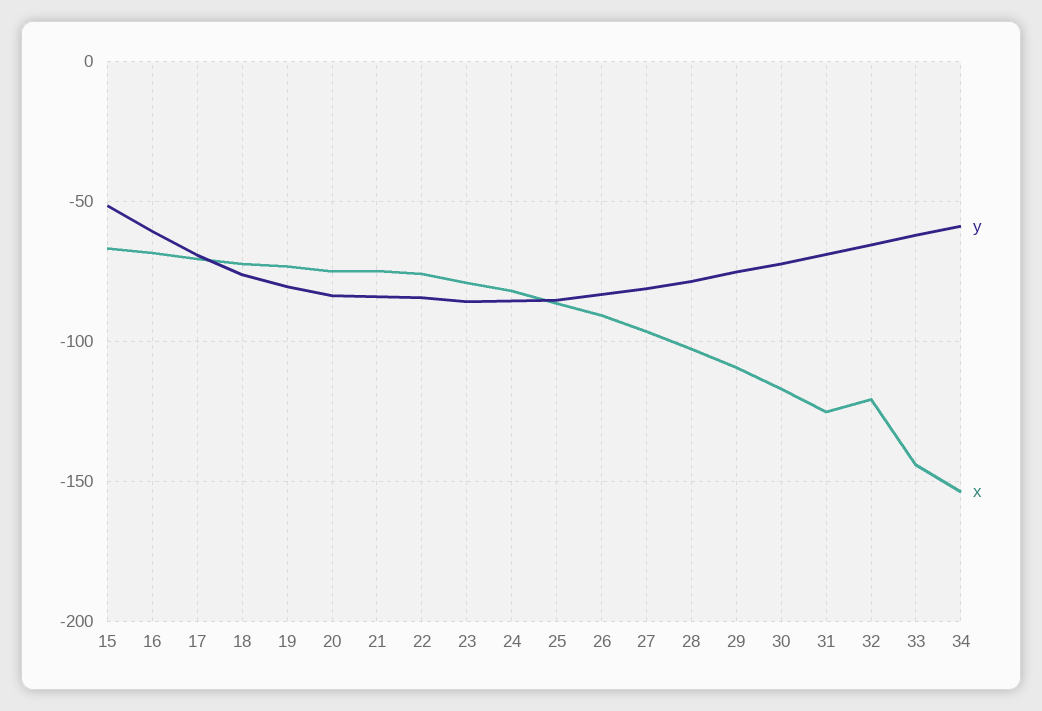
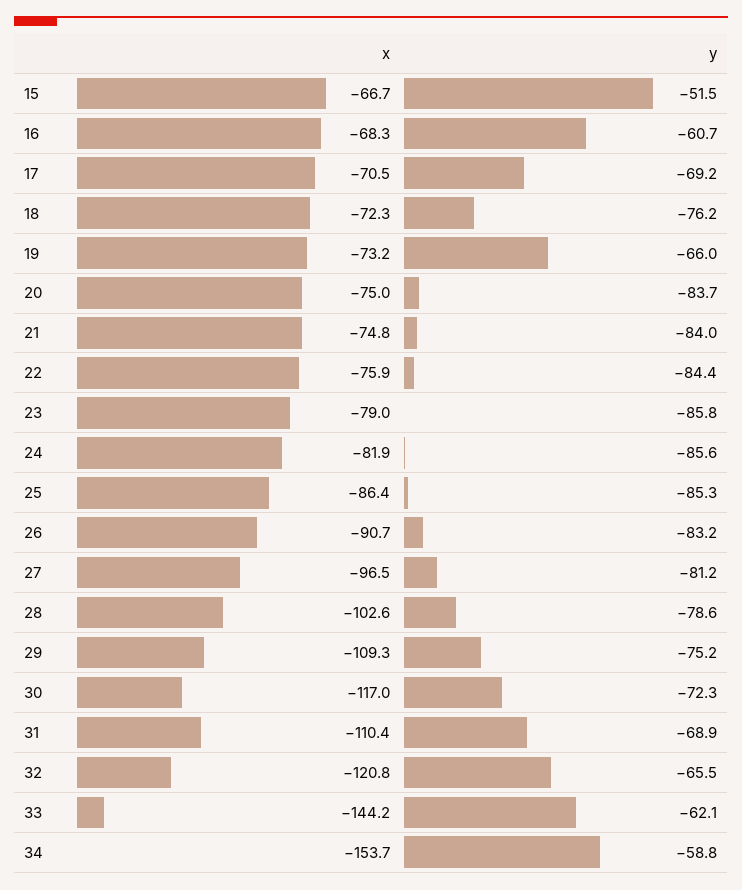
  {
    "y": {
      "15": -51.5,
      "16": -60.7,
      "17": -69.2,
      "18": -76.2,
-     "19": -80,
+     "19": -66,
      "20": -83.7,
      "21": -84,
      "22": -84.4,
      "23": -85.8,
      "24": -85.6,
      "25": -85.3,
      "26": -83.2,
      "27": -81.2,
      "28": -78.6,
      "29": -75.2,
      "30": -72.3,
      "31": -68.9,
      "32": -65.5,
      "33": -62.1,
      "34": -58.8
    },
    "x": {
      "15": -66.7,
      "16": -68.3,
      "17": -70.5,
      "18": -72.3,
      "19": -73.2,
      "20": -75,
      "21": -74.8,
      "22": -75.9,
      "23": -79,
      "24": -81.9,
      "25": -86.4,
      "26": -90.7,
      "27": -96.5,
      "28": -102.6,
      "29": -109.3,
      "30": -117,
-     "31": -125,
+     "31": -110.4,
      "32": -120.8,
      "33": -144.2,
      "34": -153.7
    }
  }

